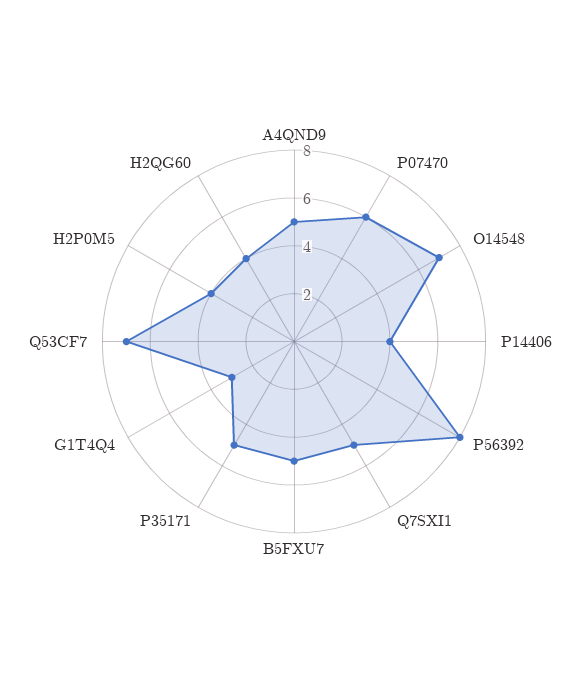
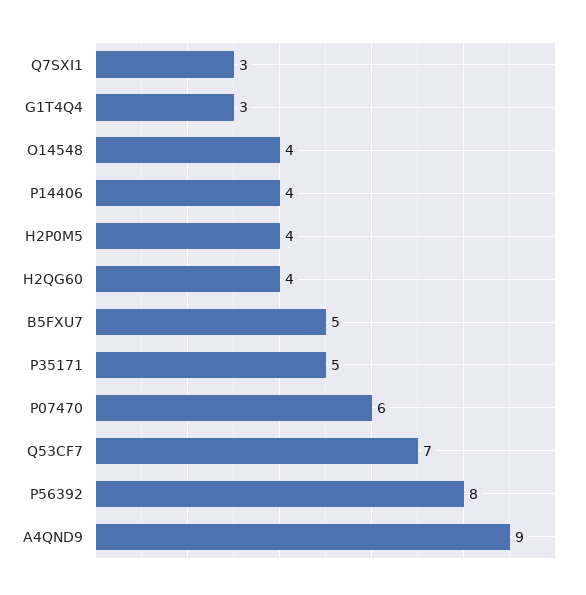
  {
-   "A4QND9": 5,
+   "A4QND9": 9,
    "P07470": 6,
-   "O14548": 7,
+   "O14548": 4,
    "P14406": 4,
    "P56392": 8,
-   "Q7SXI1": 5,
+   "Q7SXI1": 3,
    "B5FXU7": 5,
    "P35171": 5,
    "G1T4Q4": 3,
    "Q53CF7": 7,
    "H2P0M5": 4,
    "H2QG60": 4
  }

